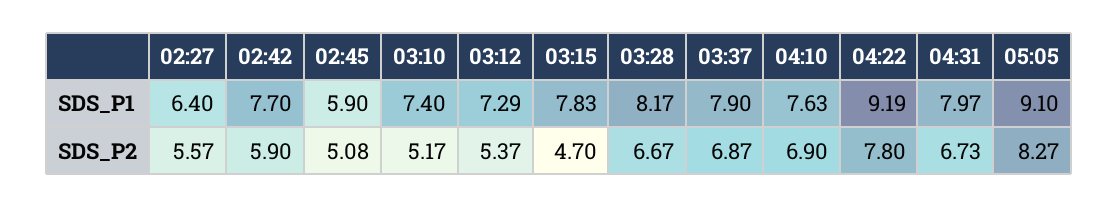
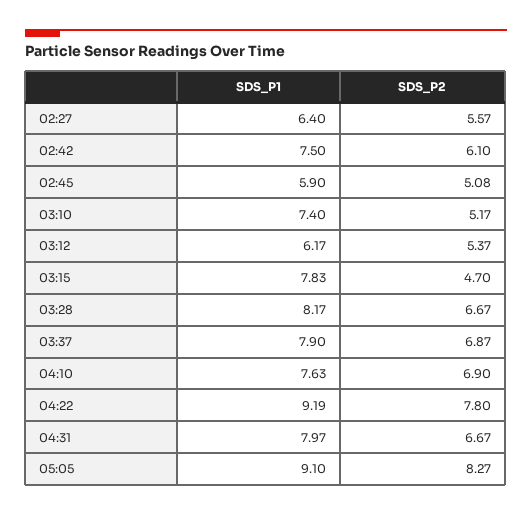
  {
    "02:27": {
      "SDS_P1": 6.4,
      "SDS_P2": 5.57
    },
    "02:42": {
-     "SDS_P1": 7.7,
+     "SDS_P1": 7.5,
-     "SDS_P2": 5.9
+     "SDS_P2": 6.1
    },
    "02:45": {
      "SDS_P1": 5.9,
      "SDS_P2": 5.08
    },
    "03:10": {
      "SDS_P1": 7.4,
      "SDS_P2": 5.17
    },
    "03:12": {
-     "SDS_P1": 7.29,
+     "SDS_P1": 6.17,
      "SDS_P2": 5.37
    },
    "03:15": {
      "SDS_P1": 7.83,
      "SDS_P2": 4.7
    },
    "03:28": {
      "SDS_P1": 8.17,
      "SDS_P2": 6.67
    },
    "03:37": {
      "SDS_P1": 7.9,
      "SDS_P2": 6.87
    },
    "04:10": {
      "SDS_P1": 7.63,
      "SDS_P2": 6.9
    },
    "04:22": {
      "SDS_P1": 9.19,
      "SDS_P2": 7.8
    },
    "04:31": {
      "SDS_P1": 7.97,
-     "SDS_P2": 6.73
+     "SDS_P2": 6.67
    },
    "05:05": {
      "SDS_P1": 9.1,
      "SDS_P2": 8.27
    }
  }

